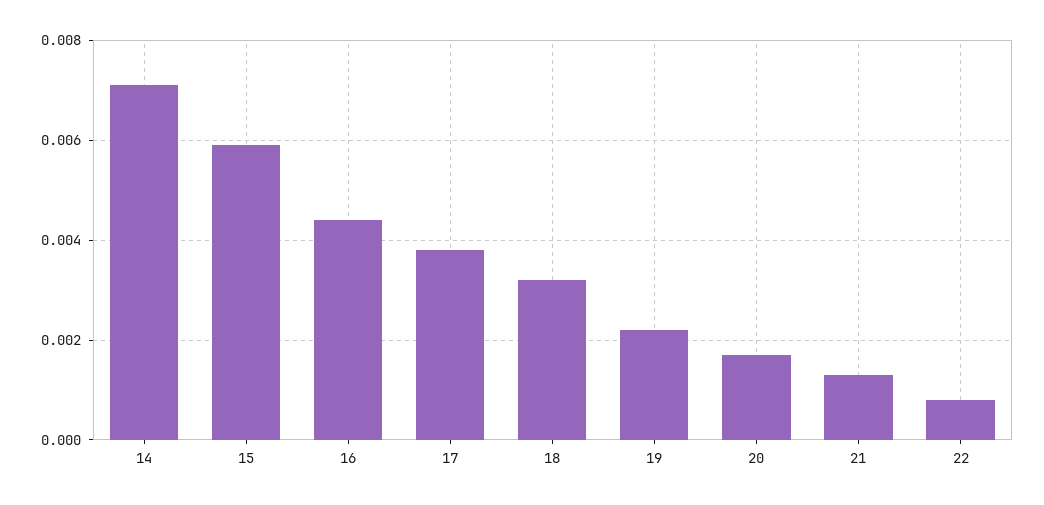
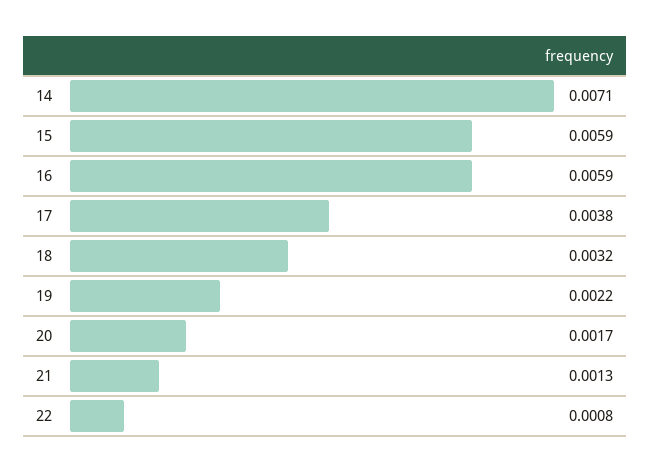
  {
    "14": 0.0071,
    "15": 0.0059,
-   "16": 0.0045,
+   "16": 0.0059,
    "17": 0.0038,
    "18": 0.0032,
    "19": 0.0022,
    "20": 0.0017,
    "21": 0.0013,
    "22": 0.0008
  }

